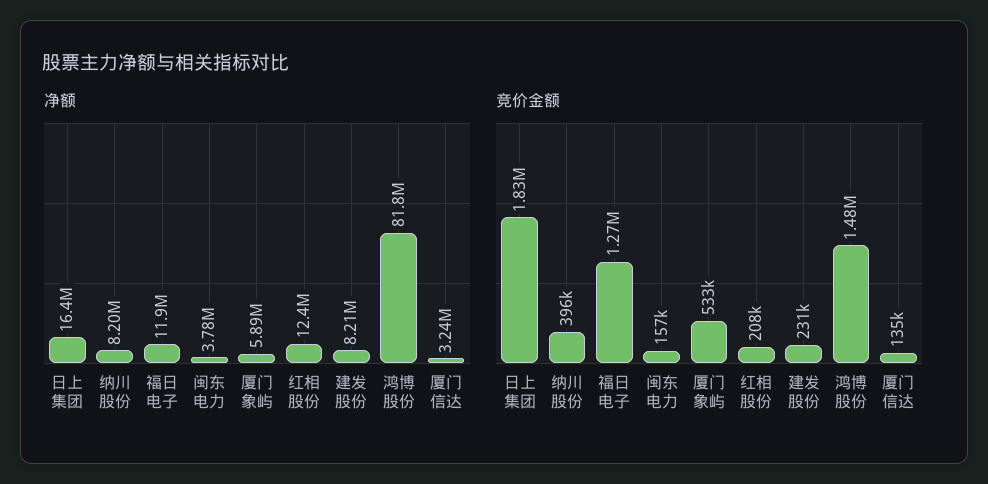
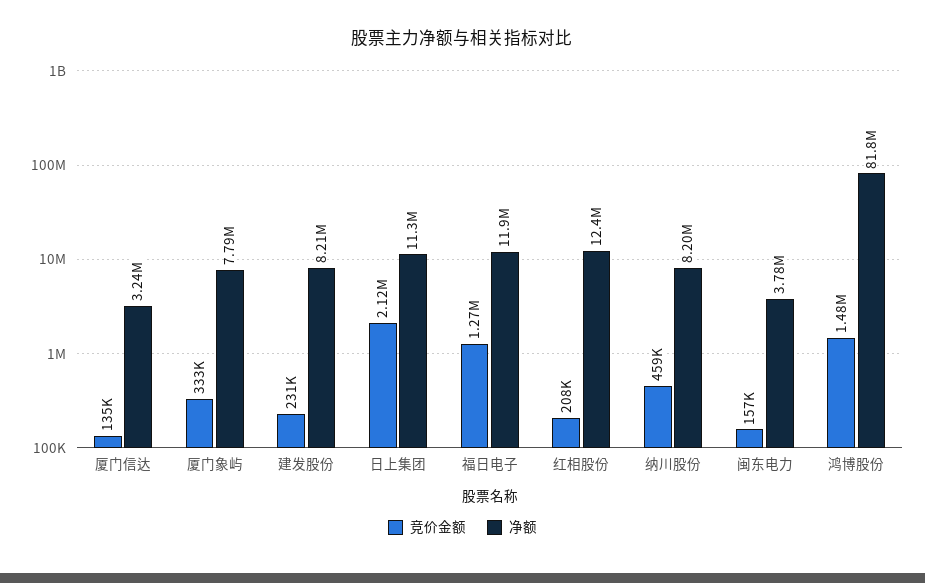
  {
    "净额": {
-     "日上集团": 16400000,
+     "日上集团": 11300000,
      "纳川股份": 8200000,
      "福日电子": 11900000,
      "闽东电力": 3780000,
-     "厦门象屿": 5890000,
+     "厦门象屿": 7790000,
      "红相股份": 12400000,
      "建发股份": 8210000,
      "鸿博股份": 81800000,
      "厦门信达": 3240000
    },
    "竞价金额": {
-     "日上集团": 1830000,
+     "日上集团": 2120000,
-     "纳川股份": 396000,
+     "纳川股份": 459000,
      "福日电子": 1270000,
      "闽东电力": 157000,
-     "厦门象屿": 533000,
+     "厦门象屿": 333000,
      "红相股份": 208000,
      "建发股份": 231000,
      "鸿博股份": 1480000,
      "厦门信达": 135000
    }
  }

